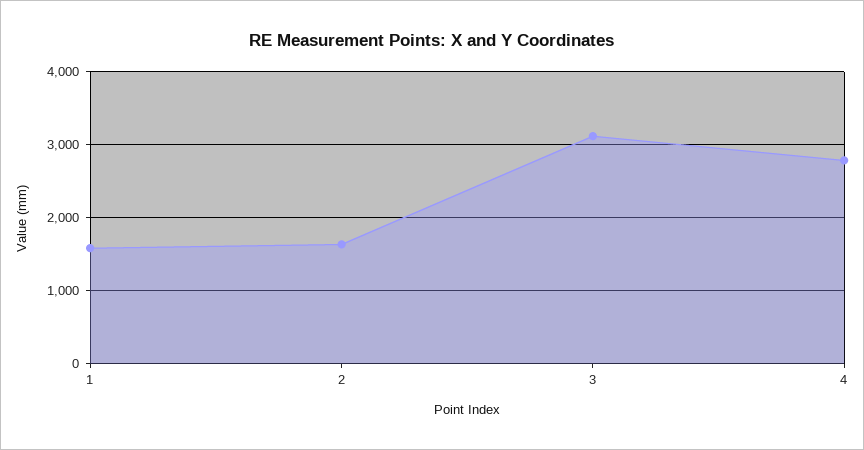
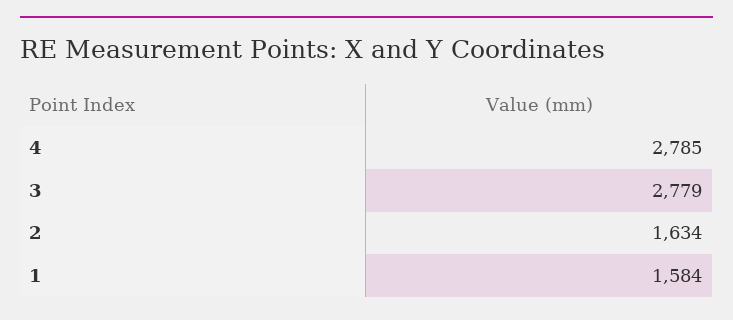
  {
    "1": 1584,
    "2": 1634,
-   "3": 3100,
+   "3": 2779,
    "4": 2785
  }

